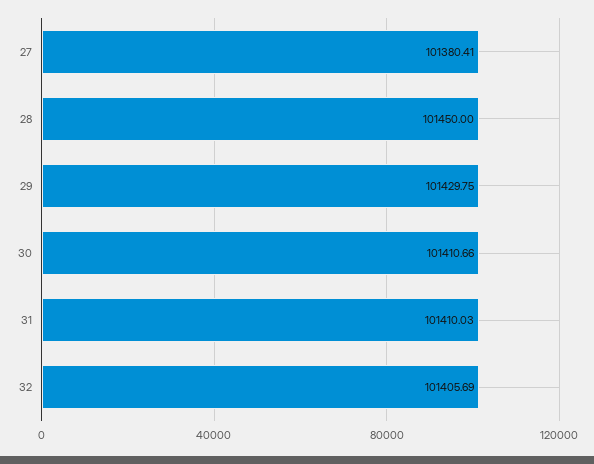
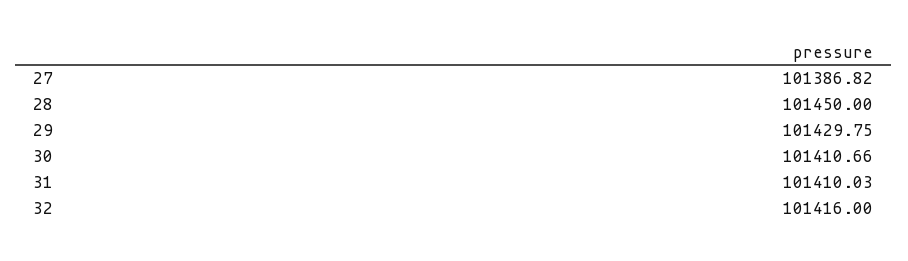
  {
-   "27": 101380.41,
+   "27": 101386.82,
    "28": 101450,
    "29": 101429.75,
    "30": 101410.66,
    "31": 101410.03,
-   "32": 101405.69
+   "32": 101416
  }

